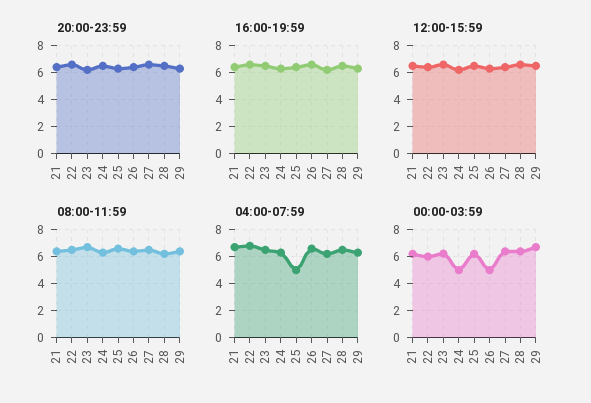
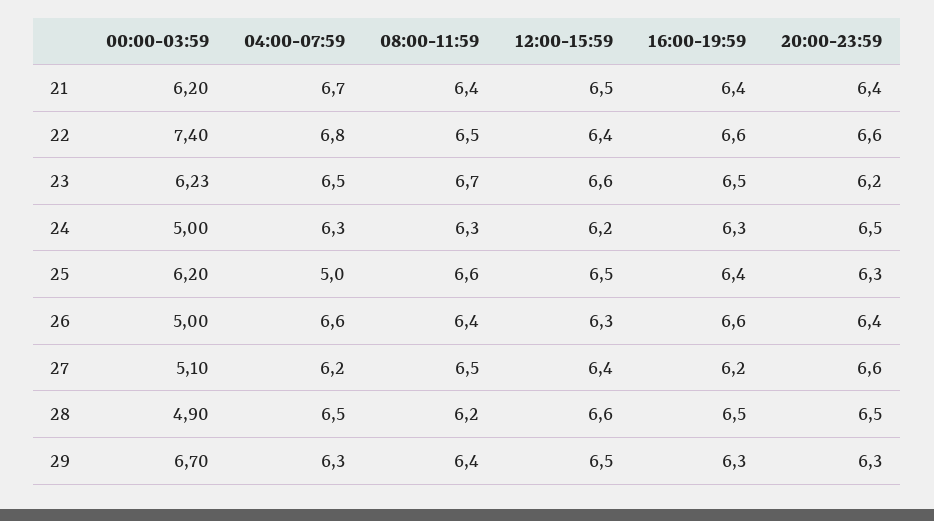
  {
    "20:00-23:59": {
      "21": 6.4,
      "22": 6.6,
      "23": 6.2,
      "24": 6.5,
      "25": 6.3,
      "26": 6.4,
      "27": 6.6,
      "28": 6.5,
      "29": 6.3
    },
    "16:00-19:59": {
      "21": 6.4,
      "22": 6.6,
      "23": 6.5,
      "24": 6.3,
      "25": 6.4,
      "26": 6.6,
      "27": 6.2,
      "28": 6.5,
      "29": 6.3
    },
    "12:00-15:59": {
      "21": 6.5,
      "22": 6.4,
      "23": 6.6,
      "24": 6.2,
      "25": 6.5,
      "26": 6.3,
      "27": 6.4,
      "28": 6.6,
      "29": 6.5
    },
    "08:00-11:59": {
      "21": 6.4,
      "22": 6.5,
      "23": 6.7,
      "24": 6.3,
      "25": 6.6,
      "26": 6.4,
      "27": 6.5,
      "28": 6.2,
      "29": 6.4
    },
    "04:00-07:59": {
      "21": 6.7,
      "22": 6.8,
      "23": 6.5,
      "24": 6.3,
      "25": 5,
      "26": 6.6,
      "27": 6.2,
      "28": 6.5,
      "29": 6.3
    },
    "00:00-03:59": {
      "21": 6.2,
-     "22": 6,
+     "22": 7.4,
      "23": 6.23,
      "24": 5,
      "25": 6.2,
      "26": 5,
-     "27": 6.5,
+     "27": 5.1,
-     "28": 6.5,
+     "28": 4.9,
      "29": 6.7
    }
  }

